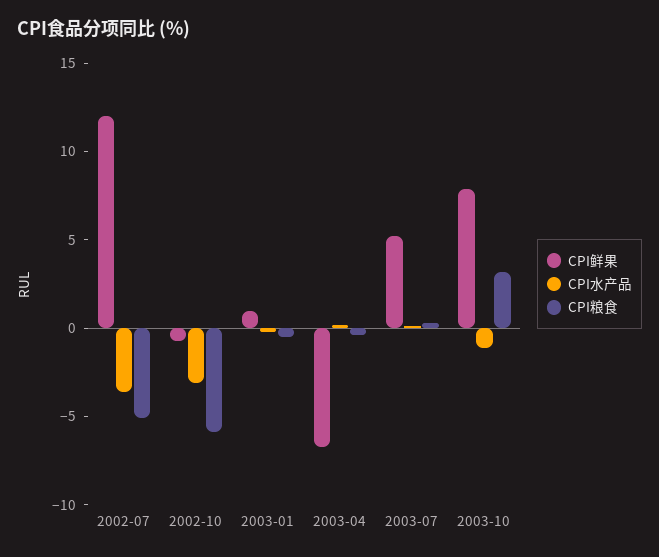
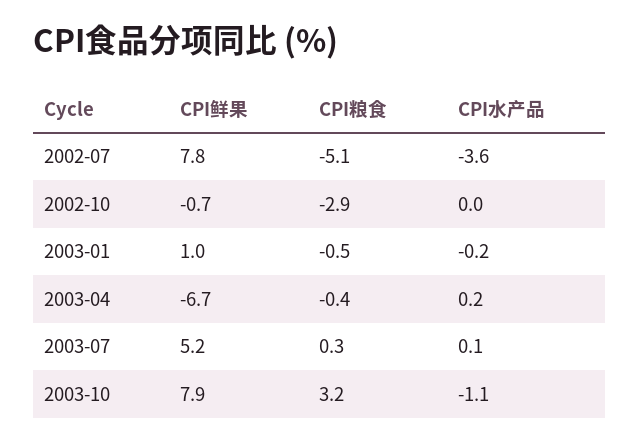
  {
    "CPI鲜果": {
-     "2002-07": 12,
+     "2002-07": 7.8,
      "2002-10": -0.7,
      "2003-01": 1,
      "2003-04": -6.7,
      "2003-07": 5.2,
      "2003-10": 7.9
    },
    "CPI水产品": {
      "2002-07": -3.6,
-     "2002-10": -3,
+     "2002-10": 0,
      "2003-01": -0.2,
      "2003-04": 0.2,
      "2003-07": 0.1,
      "2003-10": -1.1
    },
    "CPI粮食": {
      "2002-07": -5.1,
-     "2002-10": -6,
+     "2002-10": -2.9,
      "2003-01": -0.5,
      "2003-04": -0.4,
      "2003-07": 0.3,
      "2003-10": 3.2
    }
  }

